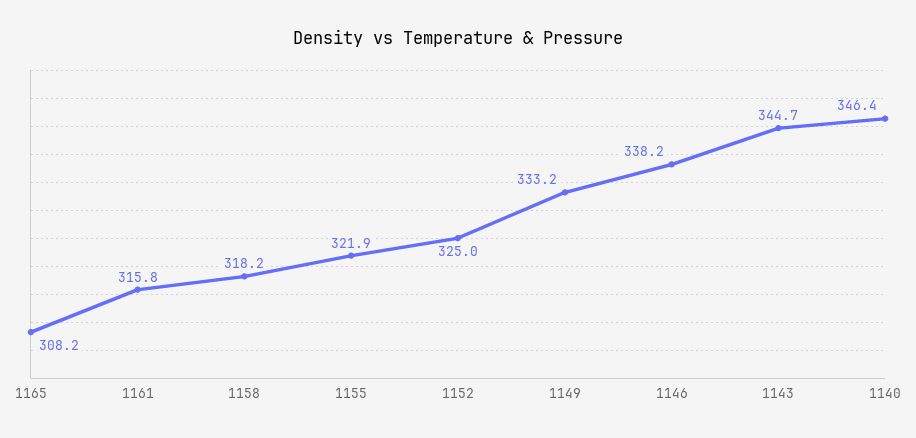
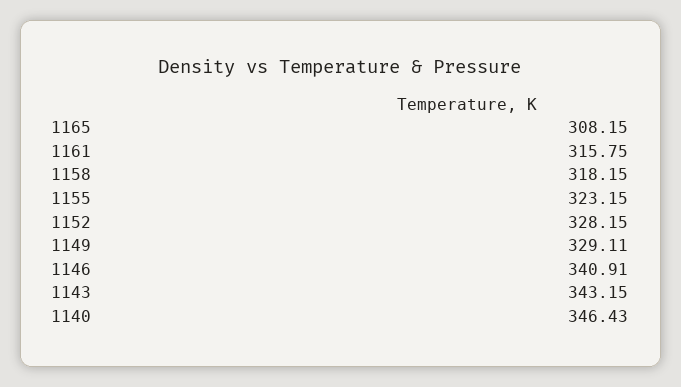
  {
    "1165": 308.15,
    "1161": 315.75,
    "1158": 318.15,
-   "1155": 321.9,
+   "1155": 323.15,
-   "1152": 325,
+   "1152": 328.15,
-   "1149": 333.2,
+   "1149": 329.11,
-   "1146": 338.2,
+   "1146": 340.91,
-   "1143": 344.7,
+   "1143": 343.15,
    "1140": 346.43
  }

